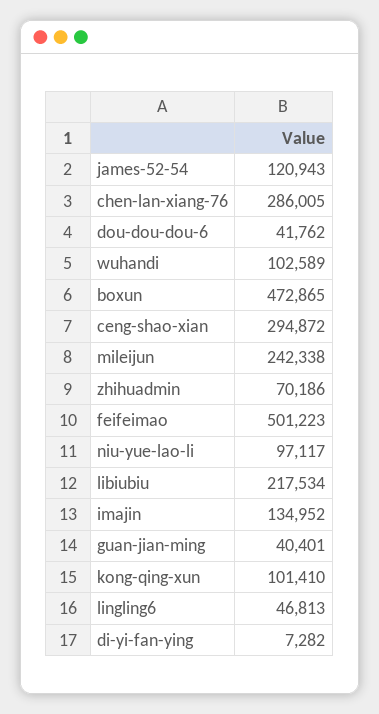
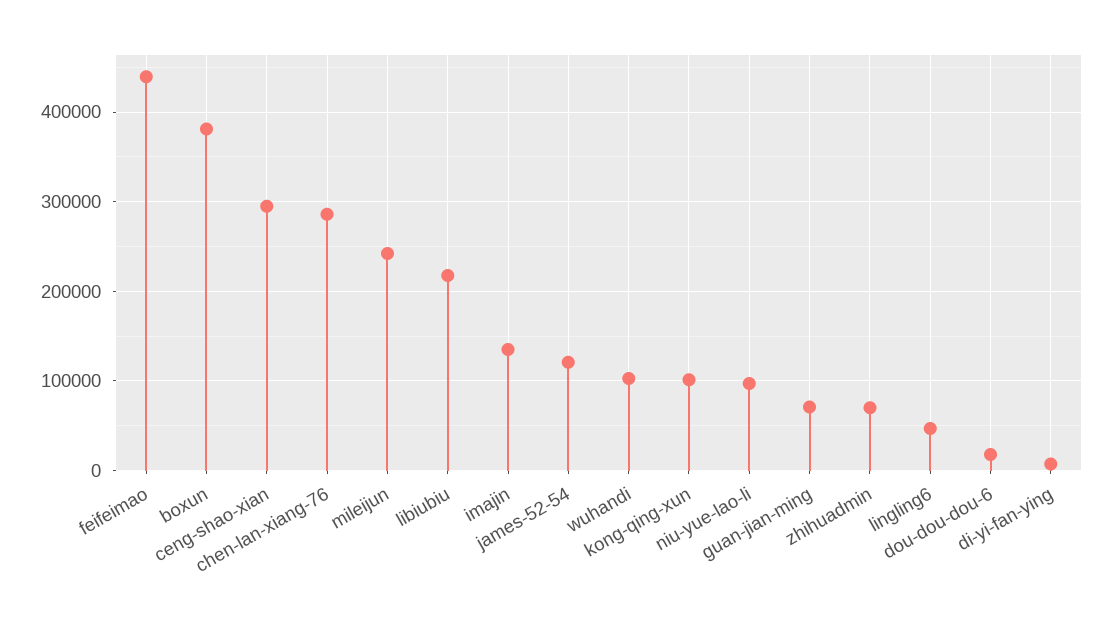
  {
    "james-52-54": 120943,
    "chen-lan-xiang-76": 286005,
-   "dou-dou-dou-6": 41762,
+   "dou-dou-dou-6": 20000,
    "wuhandi": 102589,
-   "boxun": 472865,
+   "boxun": 380000,
    "ceng-shao-xian": 294872,
    "mileijun": 242338,
    "zhihuadmin": 70186,
-   "feifeimao": 501223,
+   "feifeimao": 440000,
    "niu-yue-lao-li": 97117,
    "libiubiu": 217534,
    "imajin": 134952,
-   "guan-jian-ming": 40401,
+   "guan-jian-ming": 70000,
    "kong-qing-xun": 101410,
    "lingling6": 46813,
    "di-yi-fan-ying": 7282
  }

